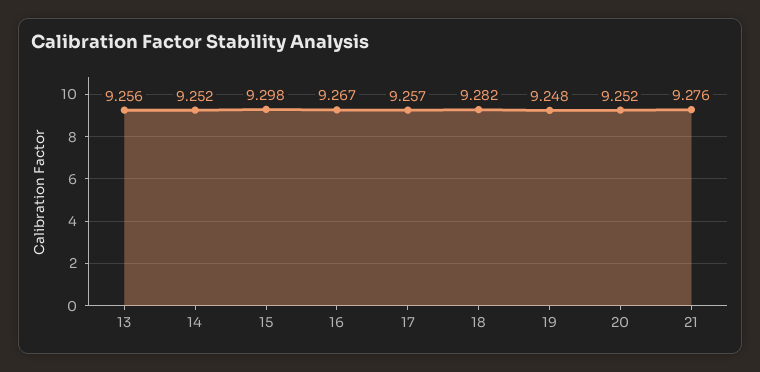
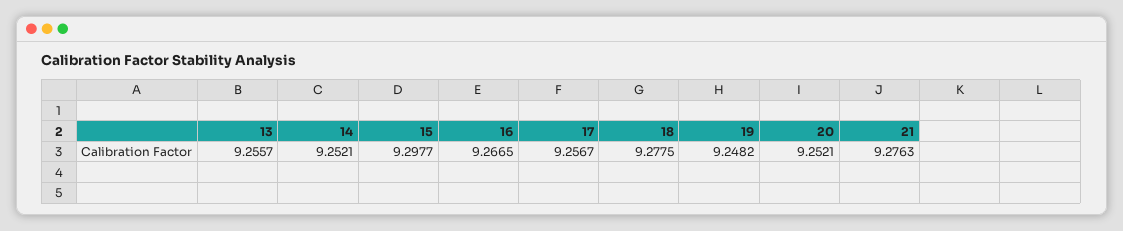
  {
    "13": 9.2557,
    "14": 9.2521,
    "15": 9.2977,
    "16": 9.2665,
    "17": 9.2567,
-   "18": 9.282,
+   "18": 9.2775,
    "19": 9.2482,
    "20": 9.2521,
    "21": 9.2763
  }

